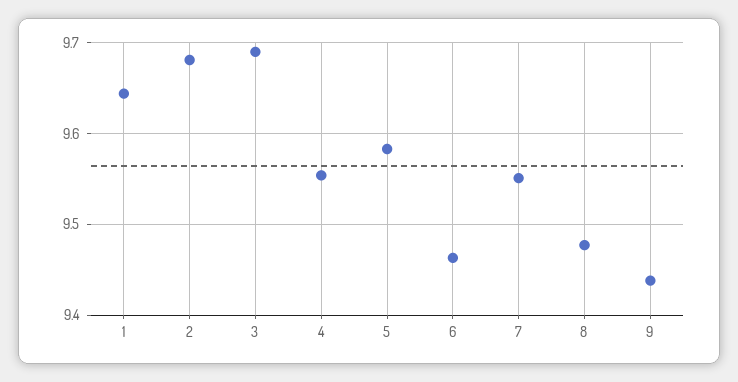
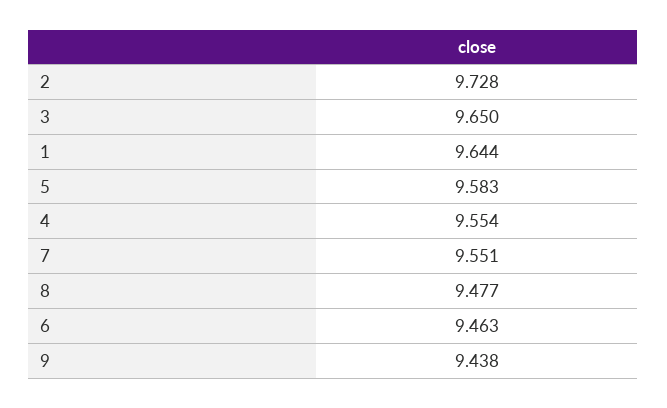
  {
    "1": 9.644,
-   "2": 9.68,
+   "2": 9.728,
-   "3": 9.69,
+   "3": 9.65,
    "4": 9.554,
    "5": 9.583,
    "6": 9.463,
    "7": 9.551,
    "8": 9.477,
    "9": 9.438
  }

